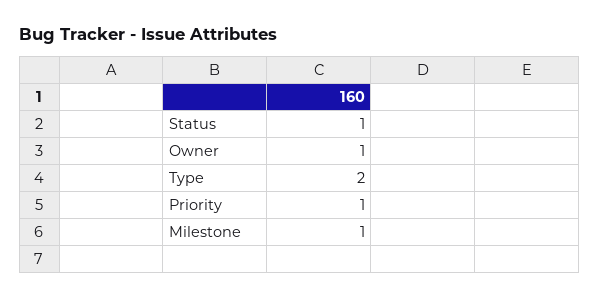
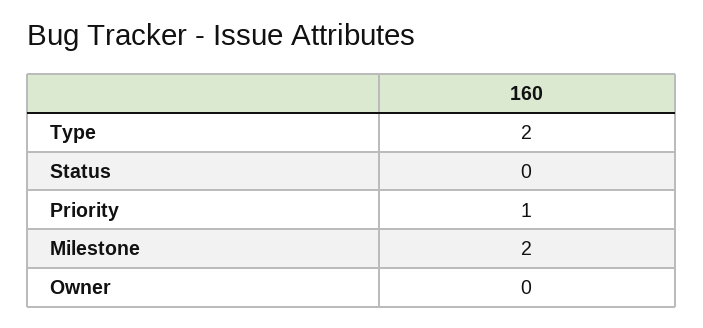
  {
-   "Status": 1,
+   "Status": 0,
-   "Owner": 1,
+   "Owner": 0,
    "Type": 2,
    "Priority": 1,
-   "Milestone": 1
+   "Milestone": 2
  }

